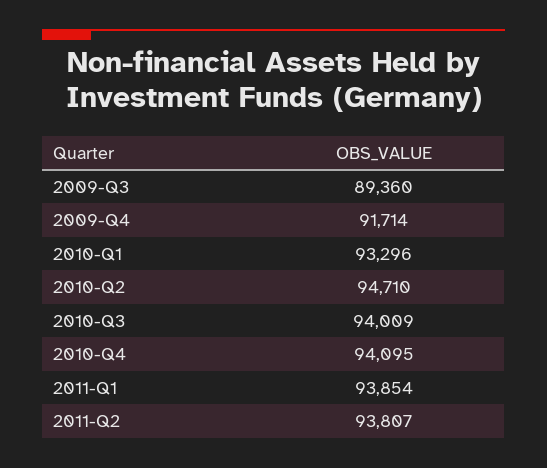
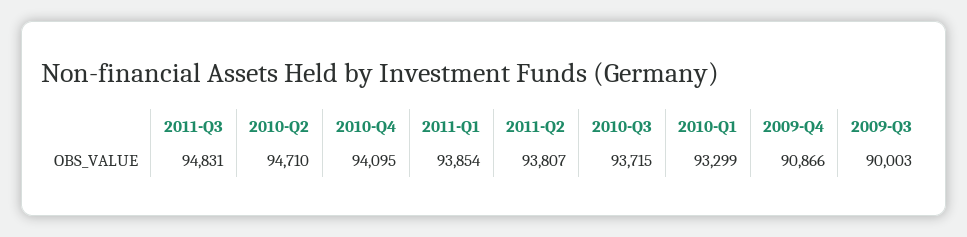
  {
-   "2009-Q3": 89360,
+   "2009-Q3": 90003,
-   "2009-Q4": 91714,
+   "2009-Q4": 90866,
-   "2010-Q1": 93296,
+   "2010-Q1": 93299,
    "2010-Q2": 94710,
-   "2010-Q3": 94009,
+   "2010-Q3": 93715,
    "2010-Q4": 94095,
    "2011-Q1": 93854,
-   "2011-Q2": 93807
+   "2011-Q2": 93807,
+   "2011-Q3": 94831
  }

